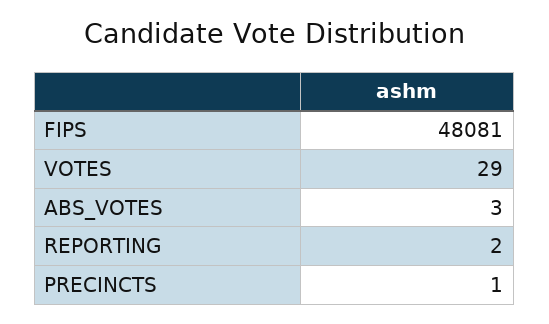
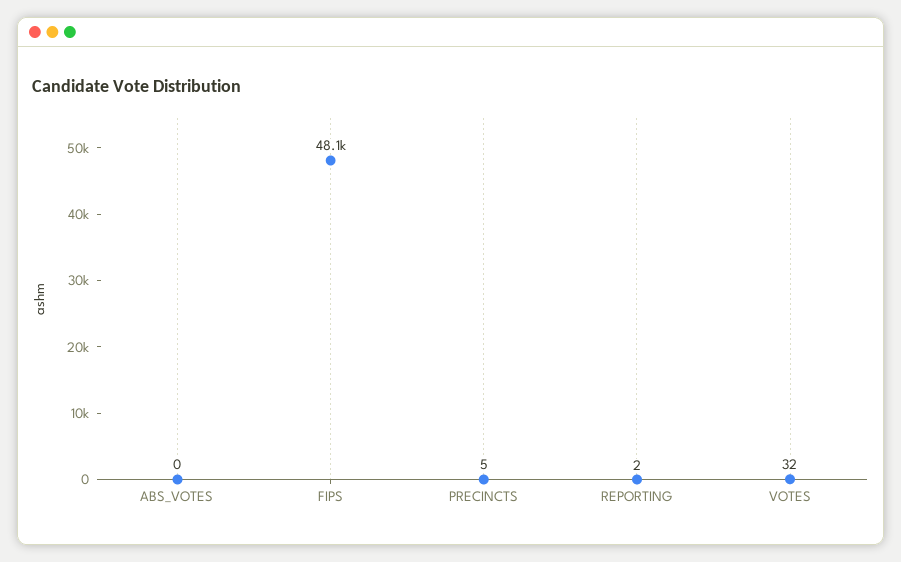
  {
    "FIPS": 48081,
-   "VOTES": 29,
+   "VOTES": 32,
-   "ABS_VOTES": 3,
+   "ABS_VOTES": 0,
    "REPORTING": 2,
-   "PRECINCTS": 1
+   "PRECINCTS": 5
  }

